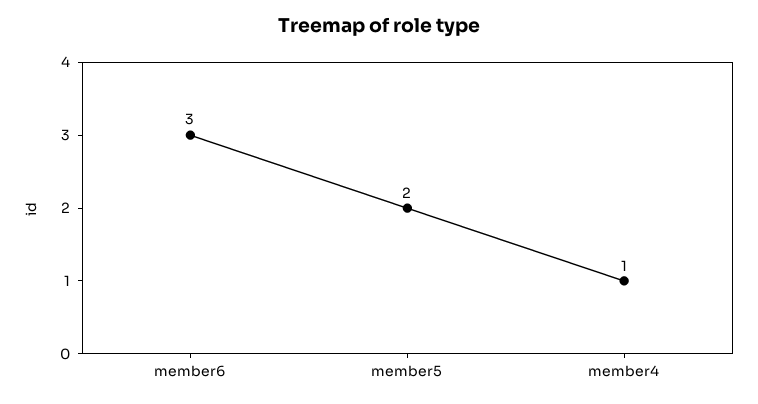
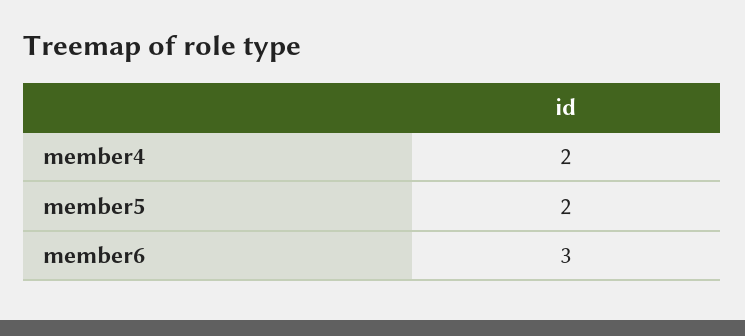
  {
    "member6": 3,
    "member5": 2,
-   "member4": 1
+   "member4": 2
  }

